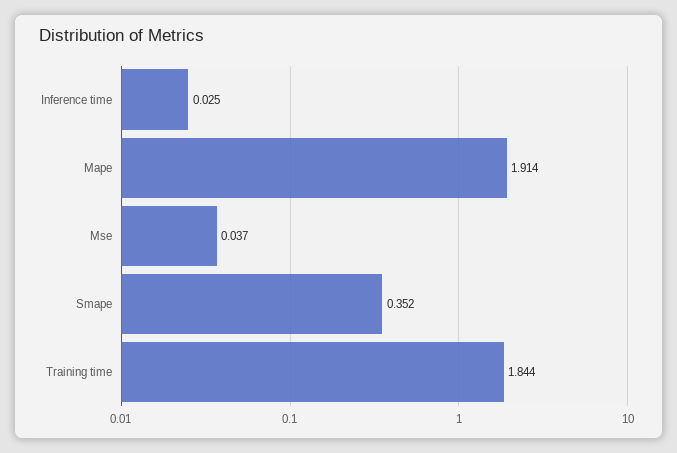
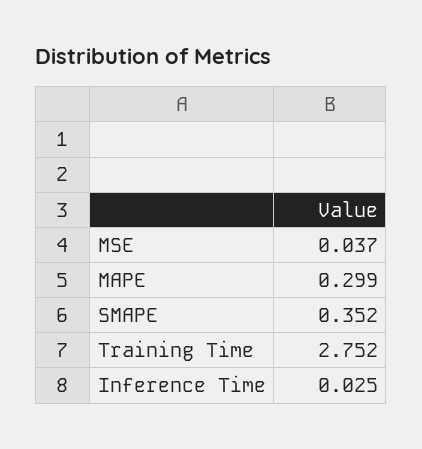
  {
    "Inference time": 0.025,
-   "Mape": 1.914,
+   "Mape": 0.299,
    "Mse": 0.037,
    "Smape": 0.352,
-   "Training time": 1.844
+   "Training time": 2.752
  }

